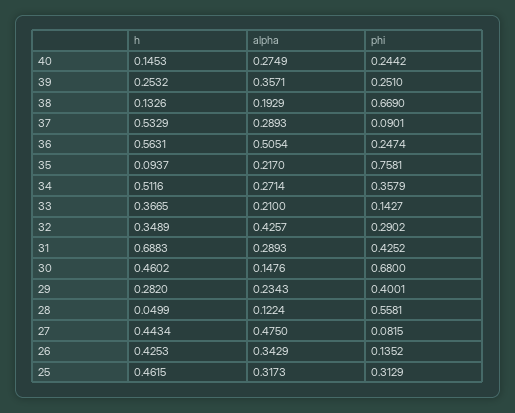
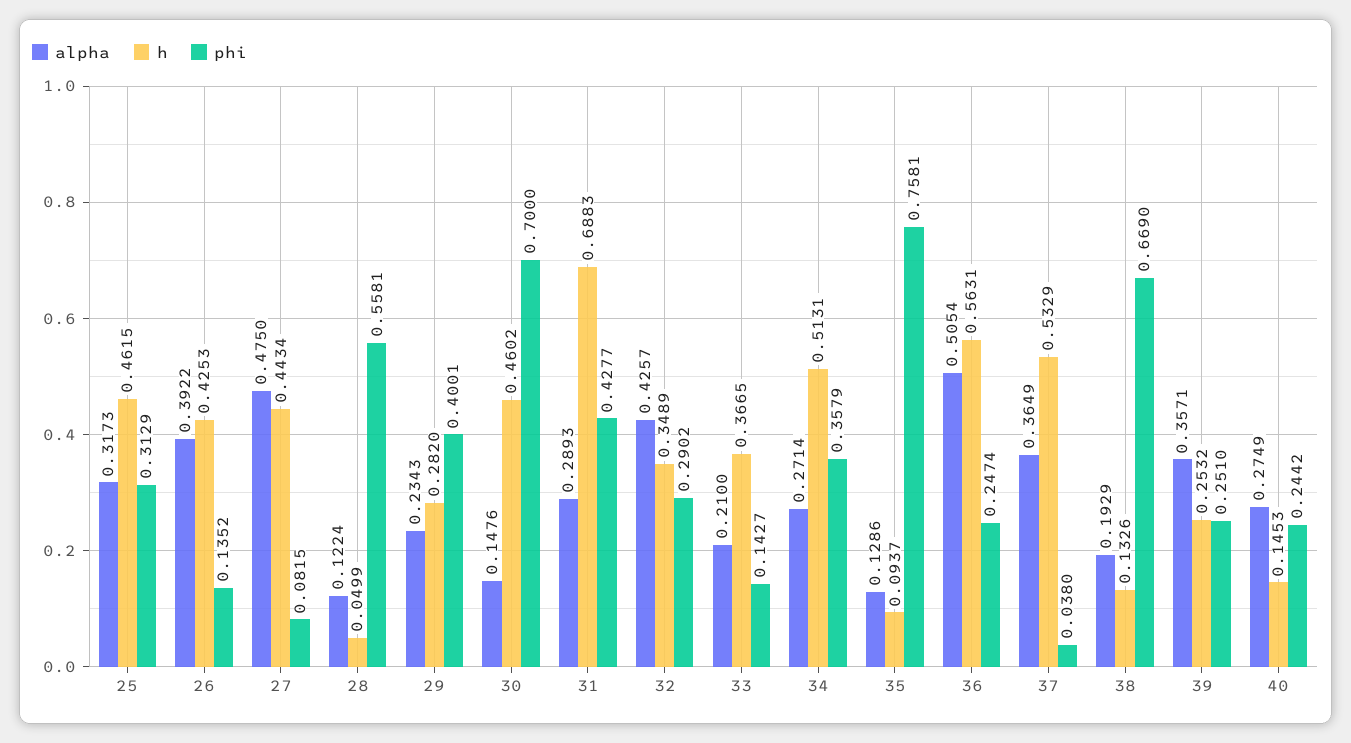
  {
    "h": {
      "40": 0.1453,
      "39": 0.2532,
      "38": 0.1326,
      "37": 0.5329,
      "36": 0.5631,
      "35": 0.0937,
-     "34": 0.5116,
+     "34": 0.5131,
      "33": 0.3665,
      "32": 0.3489,
      "31": 0.6883,
      "30": 0.4602,
      "29": 0.282,
      "28": 0.0499,
      "27": 0.4434,
      "26": 0.4253,
      "25": 0.4615
    },
    "alpha": {
      "40": 0.2749,
      "39": 0.3571,
      "38": 0.1929,
-     "37": 0.2893,
+     "37": 0.3649,
      "36": 0.5054,
-     "35": 0.217,
+     "35": 0.1286,
      "34": 0.2714,
      "33": 0.21,
      "32": 0.4257,
      "31": 0.2893,
      "30": 0.1476,
      "29": 0.2343,
      "28": 0.1224,
      "27": 0.475,
-     "26": 0.3429,
+     "26": 0.3922,
      "25": 0.3173
    },
    "phi": {
      "40": 0.2442,
      "39": 0.251,
      "38": 0.669,
-     "37": 0.0901,
+     "37": 0.038,
      "36": 0.2474,
      "35": 0.7581,
      "34": 0.3579,
      "33": 0.1427,
      "32": 0.2902,
-     "31": 0.4252,
+     "31": 0.4277,
-     "30": 0.68,
+     "30": 0.7,
      "29": 0.4001,
      "28": 0.5581,
      "27": 0.0815,
      "26": 0.1352,
      "25": 0.3129
    }
  }

